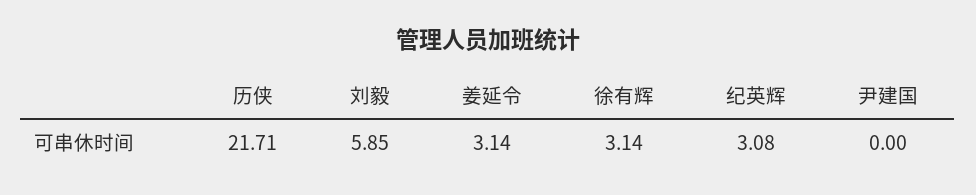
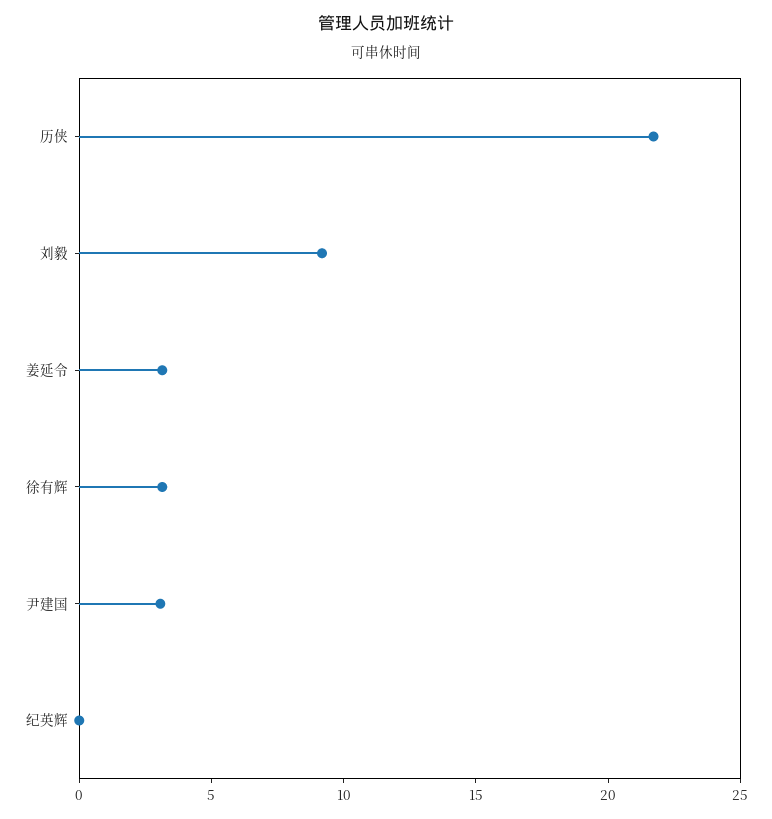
  {
    "历侠": 21.71,
-   "刘毅": 5.85,
+   "刘毅": 9,
    "姜延令": 3.14,
    "徐有辉": 3.14,
-   "纪英辉": 3.08,
+   "纪英辉": 0,
-   "尹建国": 0
+   "尹建国": 3
  }

